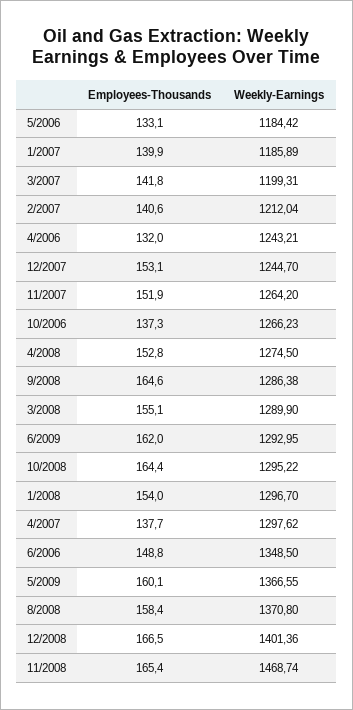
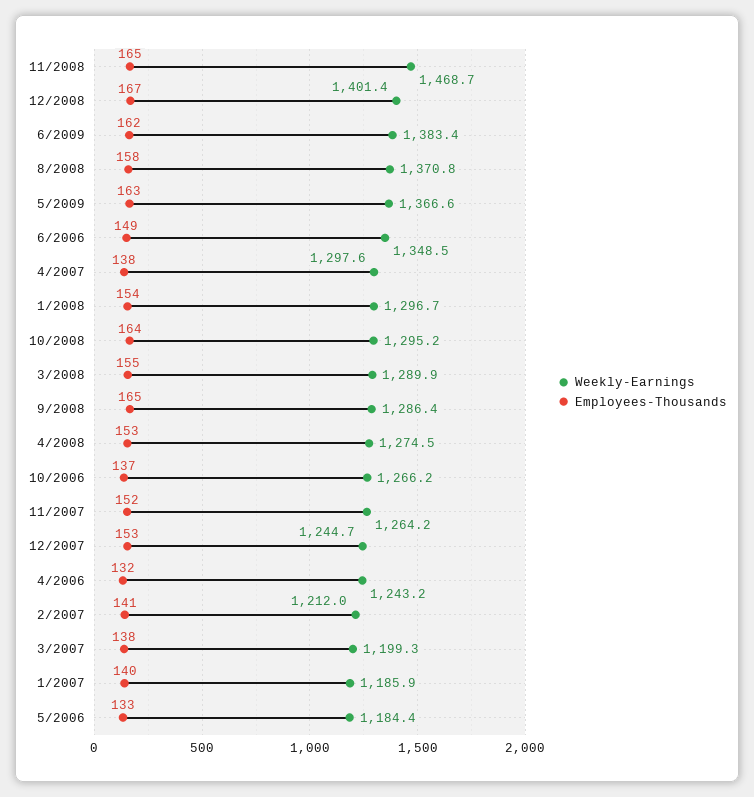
  {
    "Employees-Thousands": {
      "5/2006": 133.1,
      "1/2007": 139.9,
-     "3/2007": 141.8,
+     "3/2007": 138,
      "2/2007": 140.6,
      "4/2006": 132,
      "12/2007": 153.1,
      "11/2007": 151.9,
      "10/2006": 137.3,
      "4/2008": 152.8,
      "9/2008": 164.6,
      "3/2008": 155.1,
      "6/2009": 162,
      "10/2008": 164.4,
      "1/2008": 154,
      "4/2007": 137.7,
      "6/2006": 148.8,
-     "5/2009": 160.1,
+     "5/2009": 163,
      "8/2008": 158.4,
      "12/2008": 166.5,
      "11/2008": 165.4
    },
    "Weekly-Earnings": {
      "5/2006": 1184.42,
      "1/2007": 1185.89,
      "3/2007": 1199.31,
      "2/2007": 1212.04,
      "4/2006": 1243.21,
      "12/2007": 1244.7,
      "11/2007": 1264.2,
      "10/2006": 1266.23,
      "4/2008": 1274.5,
      "9/2008": 1286.38,
      "3/2008": 1289.9,
-     "6/2009": 1292.95,
+     "6/2009": 1383.4,
      "10/2008": 1295.22,
      "1/2008": 1296.7,
      "4/2007": 1297.62,
      "6/2006": 1348.5,
      "5/2009": 1366.55,
      "8/2008": 1370.8,
      "12/2008": 1401.36,
      "11/2008": 1468.74
    }
  }

